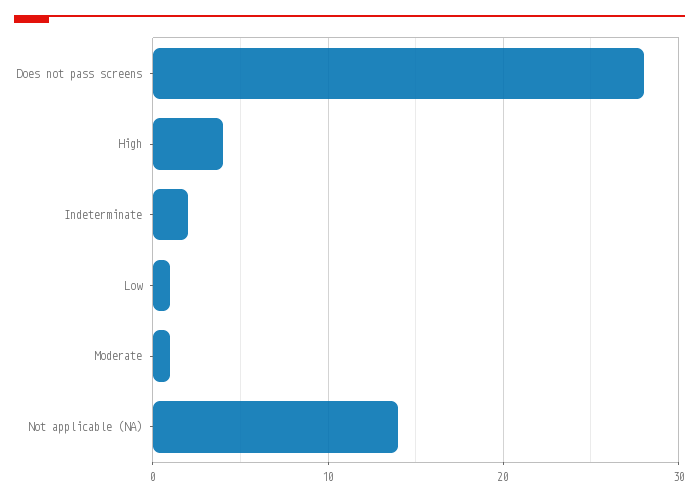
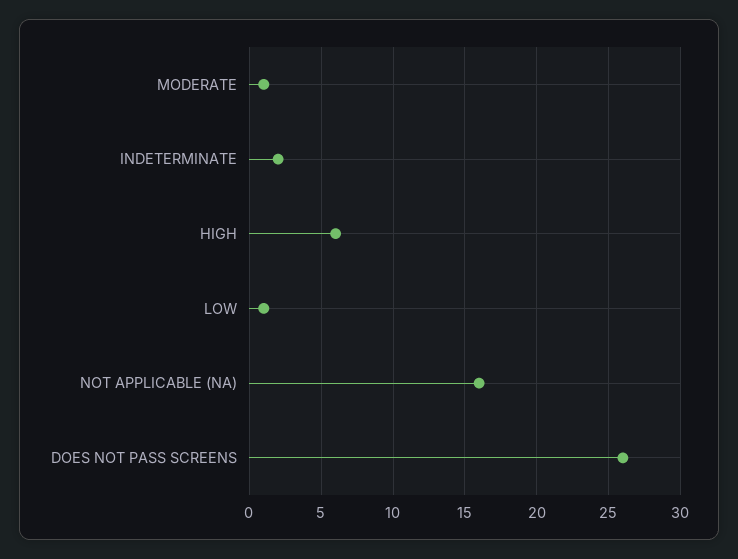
  {
-   "Does not pass screens": 28,
+   "Does not pass screens": 26,
-   "High": 4,
+   "High": 6,
    "Indeterminate": 2,
    "Low": 1,
    "Moderate": 1,
-   "Not applicable (NA)": 14
+   "Not applicable (NA)": 16
  }

